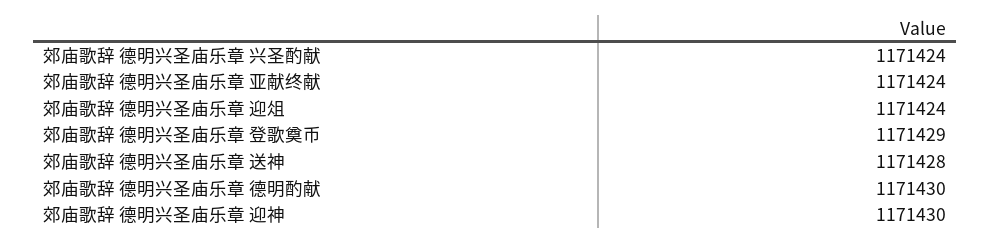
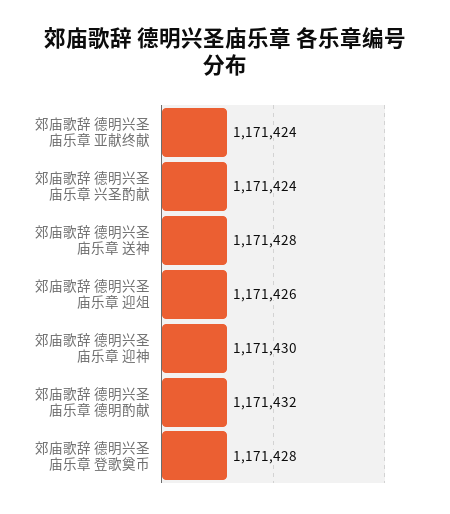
  {
    "郊庙歌辞 德明兴圣庙乐章 兴圣酌献": 1171424,
    "郊庙歌辞 德明兴圣庙乐章 亚献终献": 1171424,
-   "郊庙歌辞 德明兴圣庙乐章 迎俎": 1171424,
+   "郊庙歌辞 德明兴圣庙乐章 迎俎": 1171426,
-   "郊庙歌辞 德明兴圣庙乐章 登歌奠币": 1171429,
+   "郊庙歌辞 德明兴圣庙乐章 登歌奠币": 1171428,
    "郊庙歌辞 德明兴圣庙乐章 送神": 1171428,
-   "郊庙歌辞 德明兴圣庙乐章 德明酌献": 1171430,
+   "郊庙歌辞 德明兴圣庙乐章 德明酌献": 1171432,
    "郊庙歌辞 德明兴圣庙乐章 迎神": 1171430
  }

